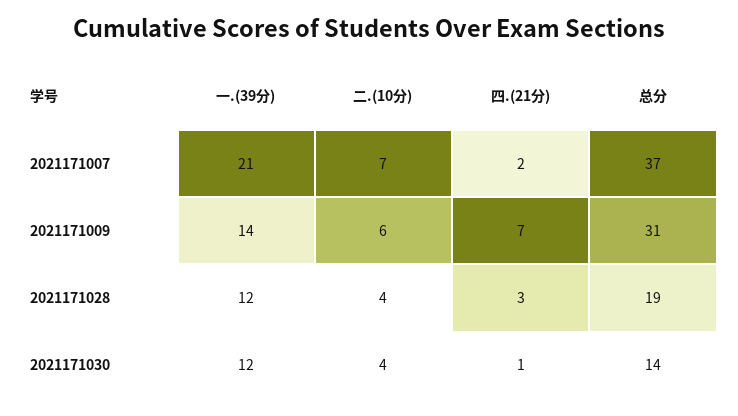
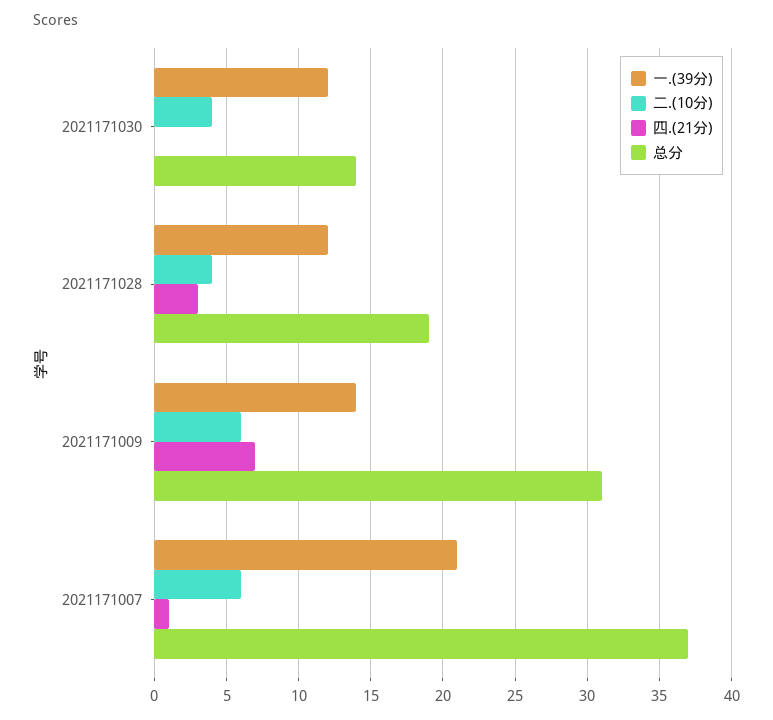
  {
    "一.(39分)": {
      "2021171007": 21,
      "2021171009": 14,
      "2021171028": 12,
      "2021171030": 12
    },
    "二.(10分)": {
-     "2021171007": 7,
+     "2021171007": 6,
      "2021171009": 6,
      "2021171028": 4,
      "2021171030": 4
    },
    "四.(21分)": {
-     "2021171007": 2,
+     "2021171007": 1,
      "2021171009": 7,
      "2021171028": 3,
-     "2021171030": 1
+     "2021171030": 0
    },
    "总分": {
      "2021171007": 37,
      "2021171009": 31,
      "2021171028": 19,
      "2021171030": 14
    }
  }

